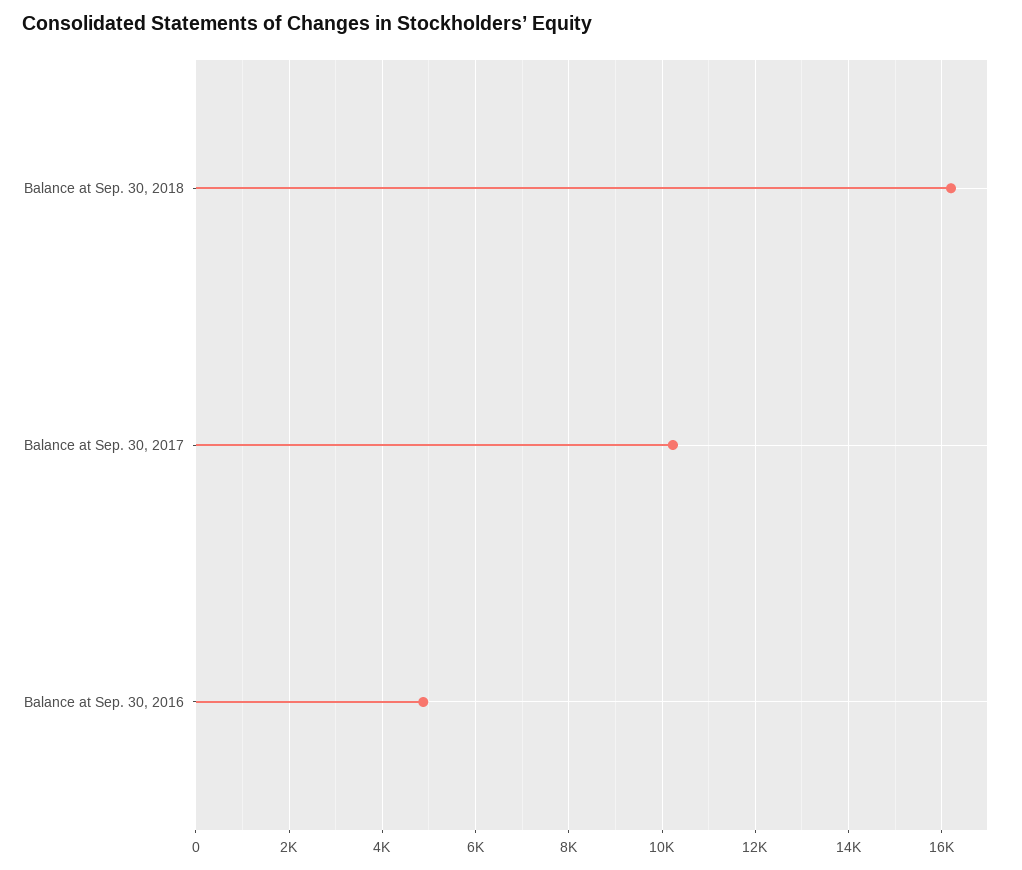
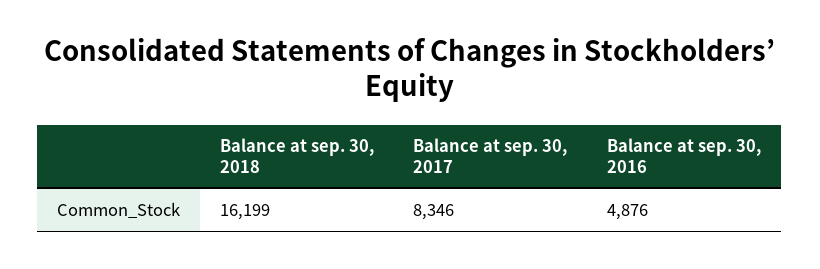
  {
    "Balance at Sep. 30, 2018": 16199,
-   "Balance at Sep. 30, 2017": 10200,
+   "Balance at Sep. 30, 2017": 8346,
    "Balance at Sep. 30, 2016": 4876
  }

